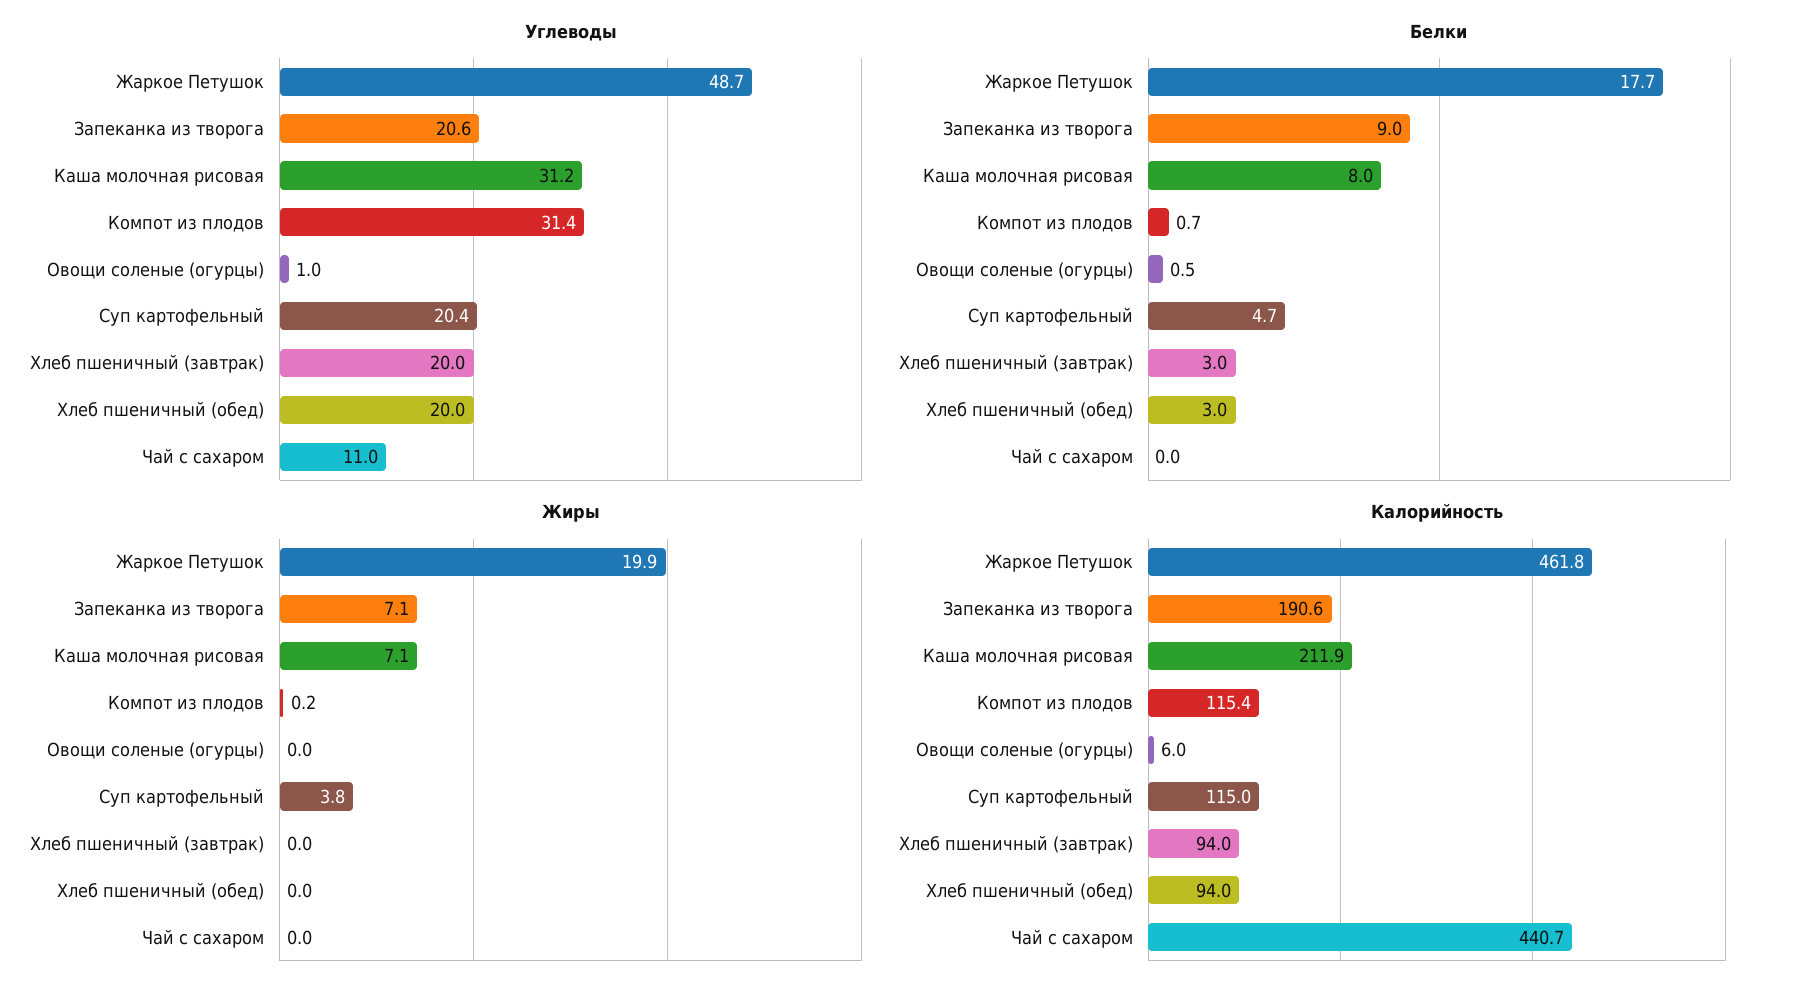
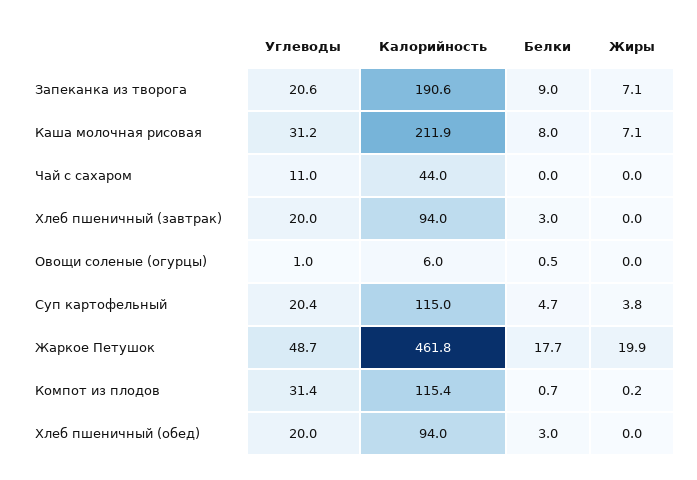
  {
    "Углеводы": {
      "Жаркое Петушок": 48.7,
      "Запеканка из творога": 20.6,
      "Каша молочная рисовая": 31.2,
      "Компот из плодов": 31.4,
      "Овощи соленые (огурцы)": 1,
      "Суп картофельный": 20.4,
      "Хлеб пшеничный (завтрак)": 20,
      "Хлеб пшеничный (обед)": 20,
      "Чай с сахаром": 11
    },
    "Белки": {
      "Жаркое Петушок": 17.7,
      "Запеканка из творога": 9,
      "Каша молочная рисовая": 8,
      "Компот из плодов": 0.7,
      "Овощи соленые (огурцы)": 0.5,
      "Суп картофельный": 4.7,
      "Хлеб пшеничный (завтрак)": 3,
      "Хлеб пшеничный (обед)": 3,
      "Чай с сахаром": 0
    },
    "Жиры": {
      "Жаркое Петушок": 19.9,
      "Запеканка из творога": 7.1,
      "Каша молочная рисовая": 7.1,
      "Компот из плодов": 0.2,
      "Овощи соленые (огурцы)": 0,
      "Суп картофельный": 3.8,
      "Хлеб пшеничный (завтрак)": 0,
      "Хлеб пшеничный (обед)": 0,
      "Чай с сахаром": 0
    },
    "Калорийность": {
      "Жаркое Петушок": 461.8,
      "Запеканка из творога": 190.6,
      "Каша молочная рисовая": 211.9,
      "Компот из плодов": 115.4,
      "Овощи соленые (огурцы)": 6,
      "Суп картофельный": 115,
      "Хлеб пшеничный (завтрак)": 94,
      "Хлеб пшеничный (обед)": 94,
-     "Чай с сахаром": 440.7
+     "Чай с сахаром": 44
    }
  }

